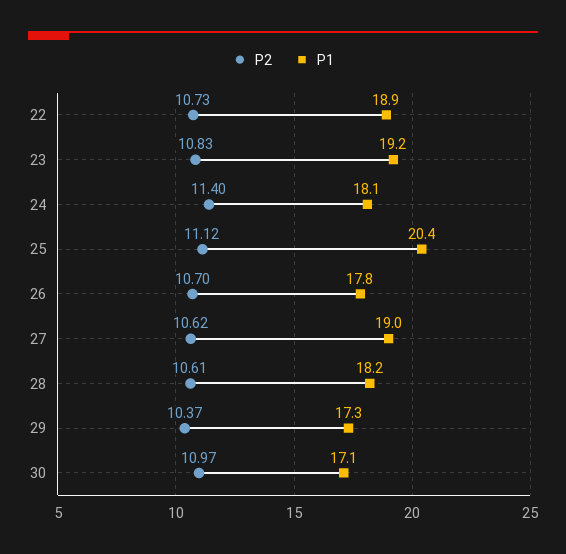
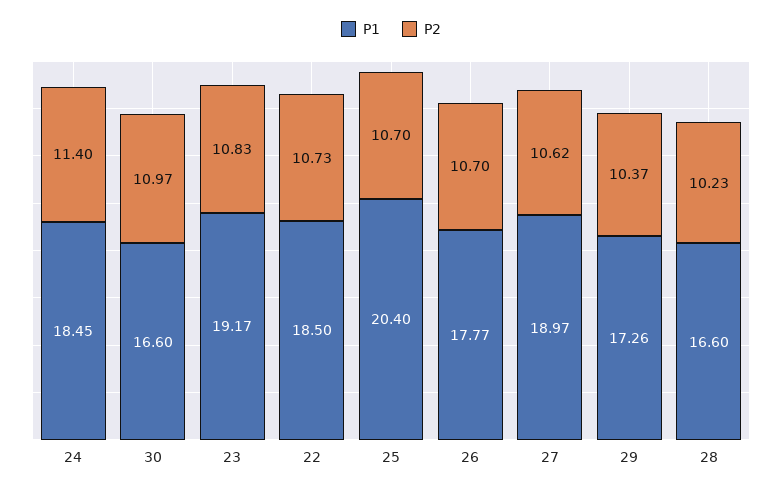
  {
    "P2": {
      "22": 10.73,
      "23": 10.83,
      "24": 11.4,
-     "25": 11.12,
+     "25": 10.7,
      "26": 10.7,
      "27": 10.62,
-     "28": 10.61,
+     "28": 10.23,
      "29": 10.37,
      "30": 10.97
    },
    "P1": {
-     "22": 18.9,
+     "22": 18.5,
      "23": 19.17,
-     "24": 18.1,
+     "24": 18.45,
      "25": 20.4,
      "26": 17.77,
      "27": 18.97,
-     "28": 18.2,
+     "28": 16.6,
      "29": 17.26,
-     "30": 17.1
+     "30": 16.6
    }
  }

